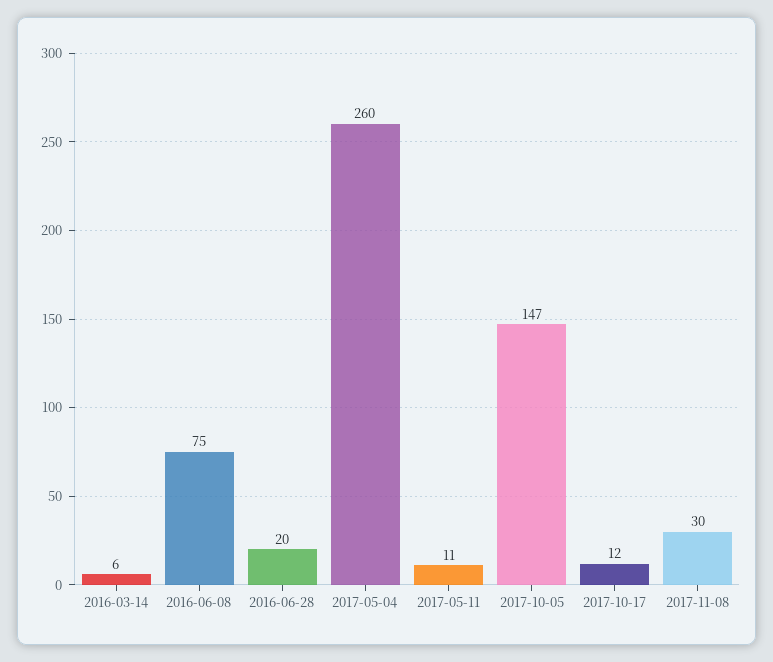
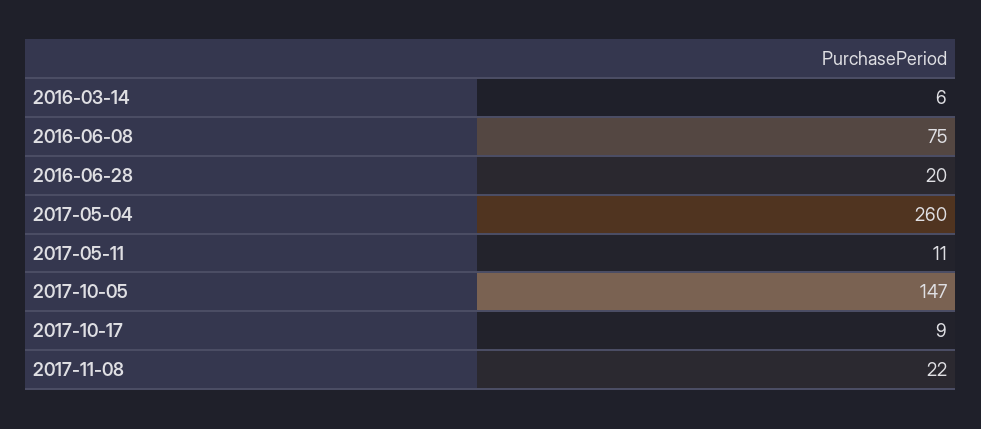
  {
    "2016-03-14": 6,
    "2016-06-08": 75,
    "2016-06-28": 20,
    "2017-05-04": 260,
    "2017-05-11": 11,
    "2017-10-05": 147,
-   "2017-10-17": 12,
+   "2017-10-17": 9,
-   "2017-11-08": 30
+   "2017-11-08": 22
  }

